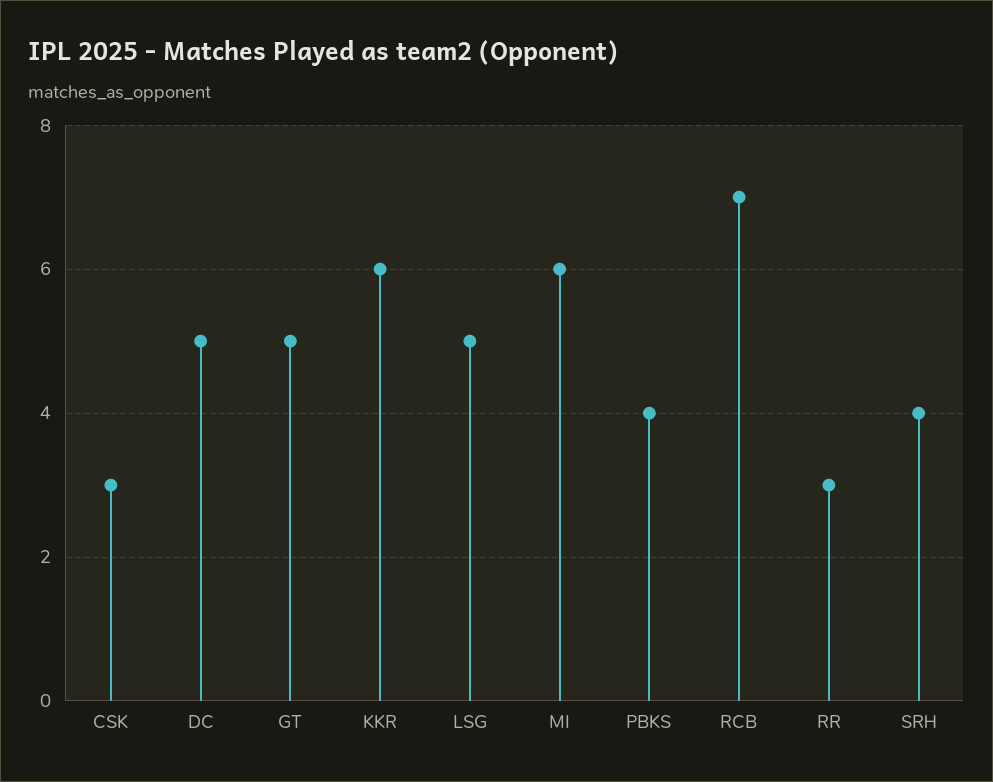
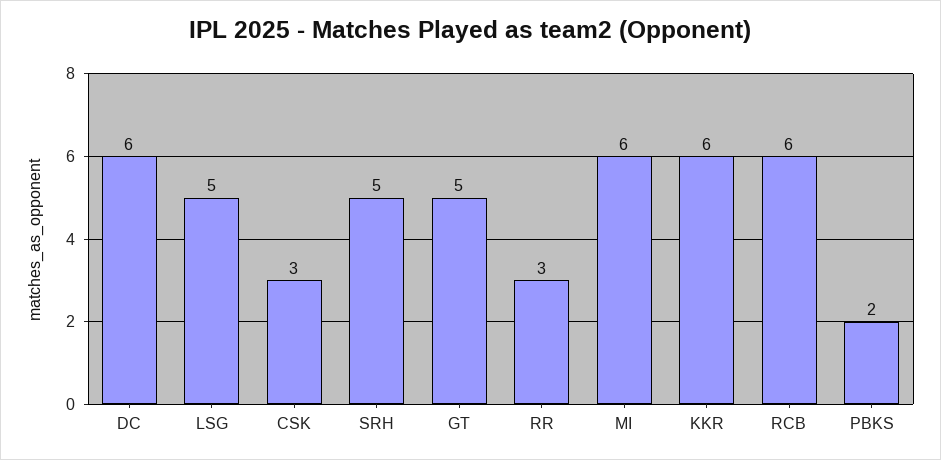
  {
    "CSK": 3,
-   "DC": 5,
+   "DC": 6,
    "GT": 5,
    "KKR": 6,
    "LSG": 5,
    "MI": 6,
-   "PBKS": 4,
+   "PBKS": 2,
-   "RCB": 7,
+   "RCB": 6,
    "RR": 3,
-   "SRH": 4
+   "SRH": 5
  }

